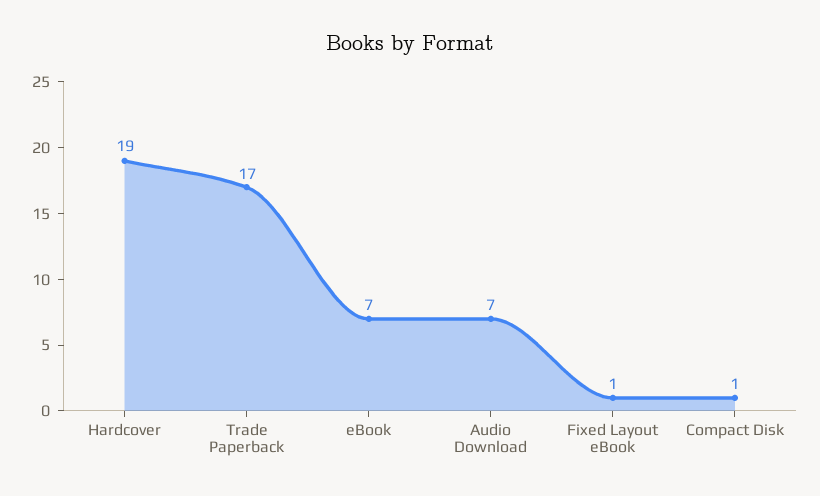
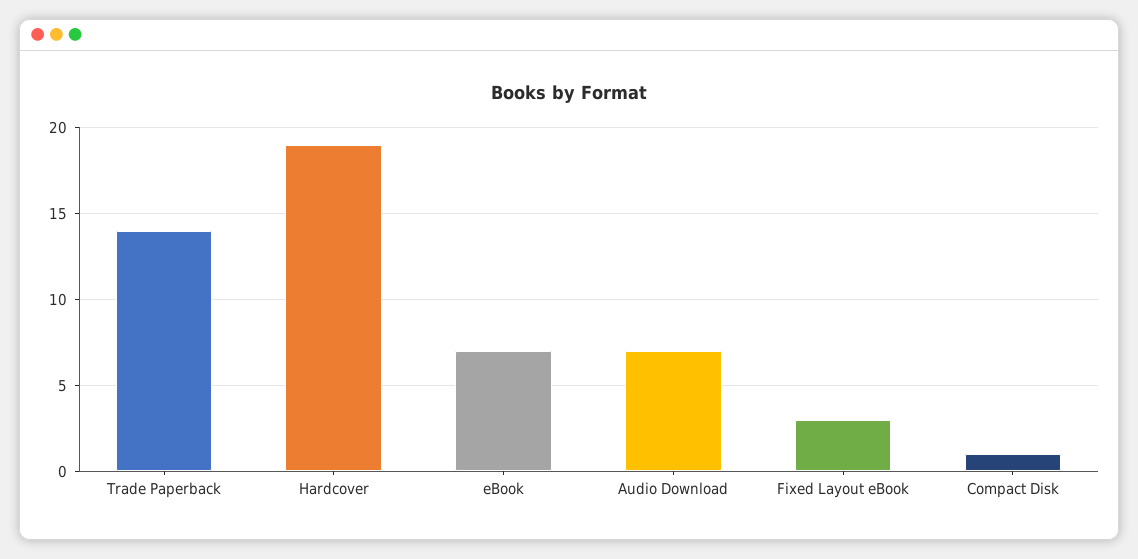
  {
    "Hardcover": 19,
-   "Trade Paperback": 17,
+   "Trade Paperback": 14,
    "eBook": 7,
    "Audio Download": 7,
-   "Fixed Layout eBook": 1,
+   "Fixed Layout eBook": 3,
    "Compact Disk": 1
  }

